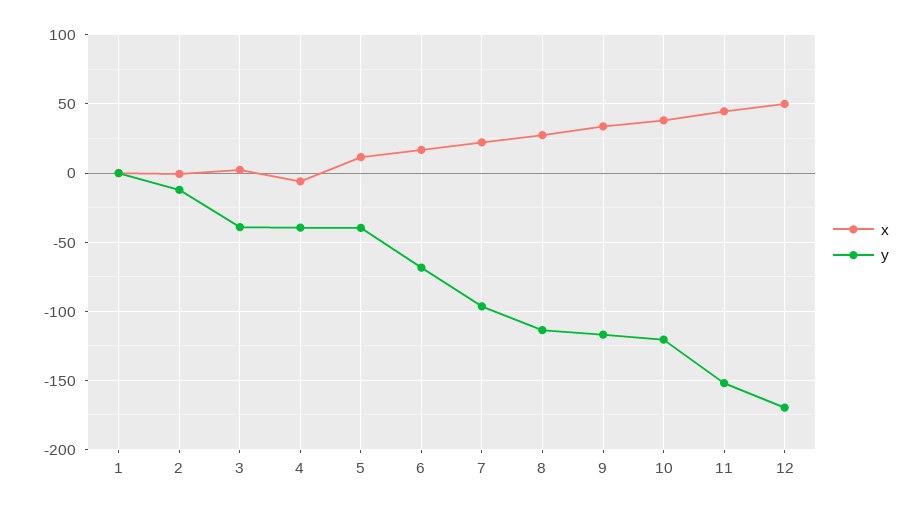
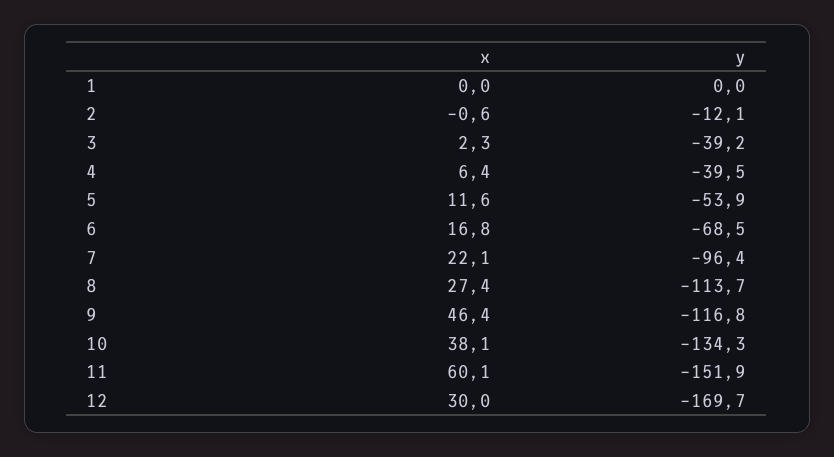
  {
    "x": {
      "1": 0,
      "2": -0.6,
      "3": 2.3,
-     "4": -5,
+     "4": 6.4,
      "5": 11.6,
      "6": 16.8,
      "7": 22.1,
      "8": 27.4,
-     "9": 35,
+     "9": 46.4,
      "10": 38.1,
-     "11": 45,
+     "11": 60.1,
-     "12": 50
+     "12": 30
    },
    "y": {
      "1": 0,
      "2": -12.1,
      "3": -39.2,
      "4": -39.5,
-     "5": -40,
+     "5": -53.9,
      "6": -68.5,
      "7": -96.4,
      "8": -113.7,
      "9": -116.8,
-     "10": -120,
+     "10": -134.3,
      "11": -151.9,
      "12": -169.7
    }
  }

